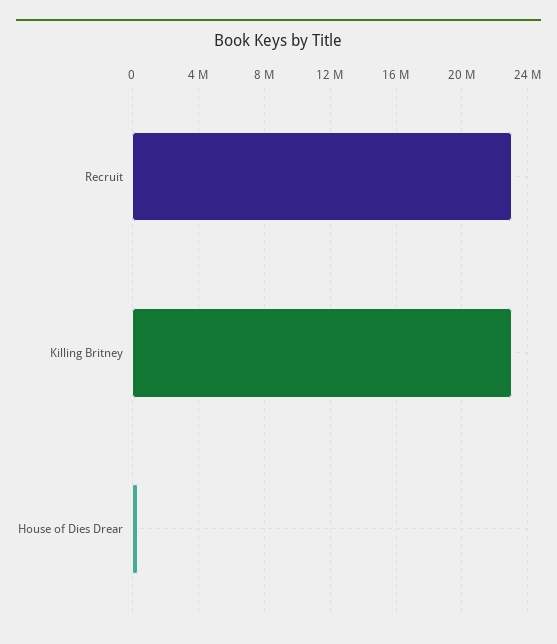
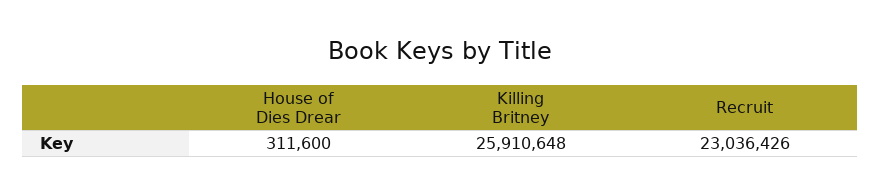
  {
    "Recruit": 23036426,
-   "Killing Britney": 23000000,
+   "Killing Britney": 25910648,
    "House of Dies Drear": 311600
  }

